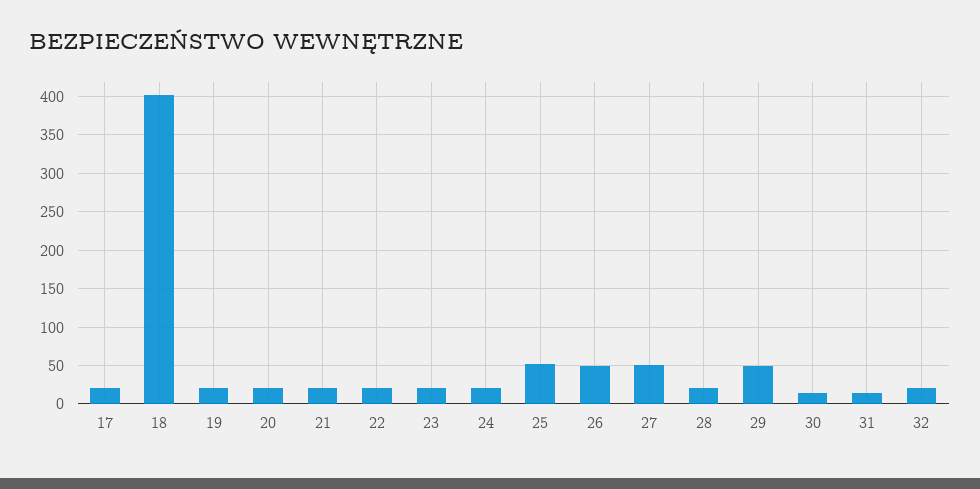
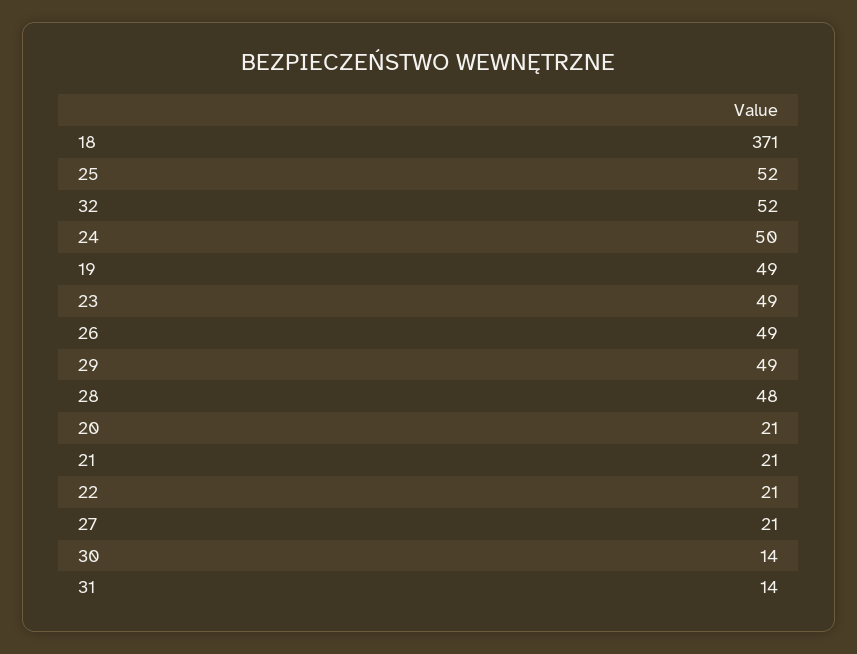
  {
-   "17": 20,
-   "18": 400,
+   "18": 371,
-   "19": 20,
+   "19": 49,
    "20": 21,
    "21": 21,
    "22": 21,
-   "23": 20,
+   "23": 49,
-   "24": 20,
+   "24": 50,
    "25": 52,
    "26": 49,
-   "27": 50,
+   "27": 21,
-   "28": 20,
+   "28": 48,
    "29": 49,
    "30": 14,
    "31": 14,
-   "32": 20
+   "32": 52
  }

